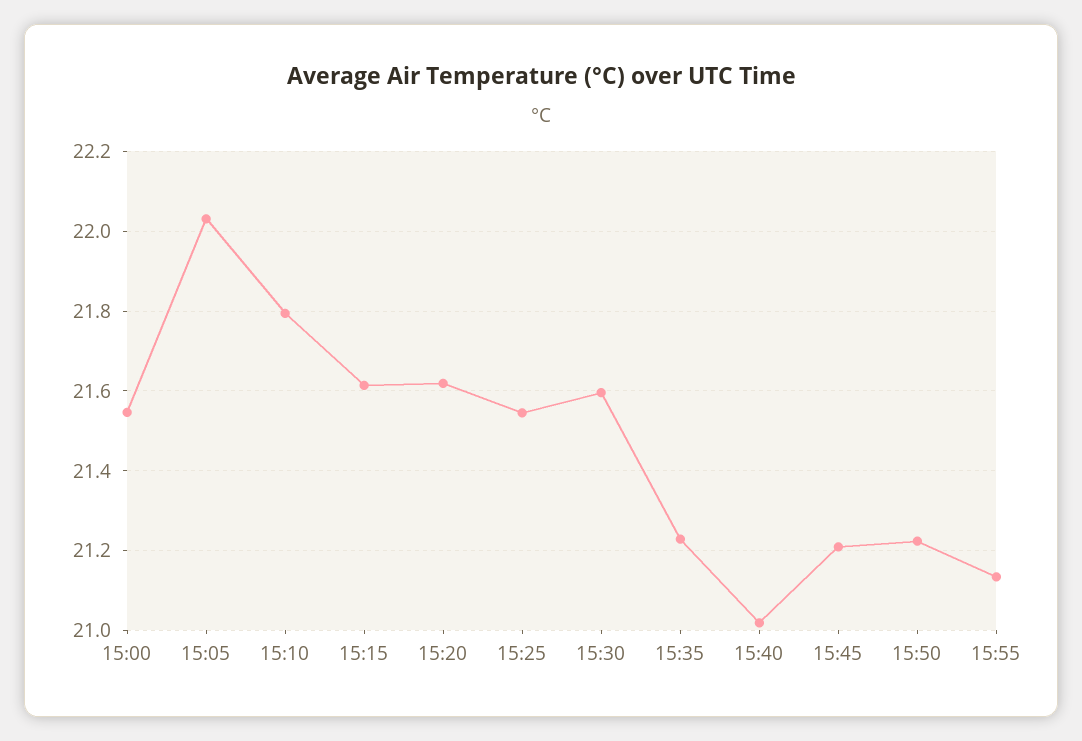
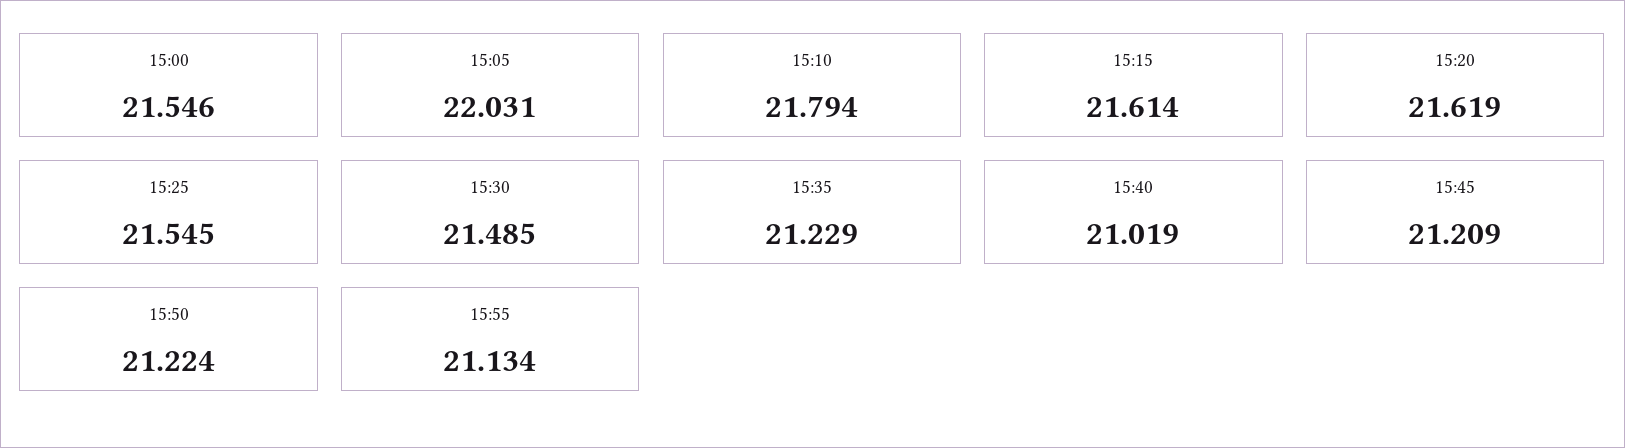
  {
    "15:00": 21.546,
    "15:05": 22.031,
    "15:10": 21.794,
    "15:15": 21.614,
    "15:20": 21.619,
    "15:25": 21.545,
-   "15:30": 21.6,
+   "15:30": 21.485,
    "15:35": 21.229,
    "15:40": 21.019,
    "15:45": 21.209,
    "15:50": 21.224,
    "15:55": 21.134
  }

